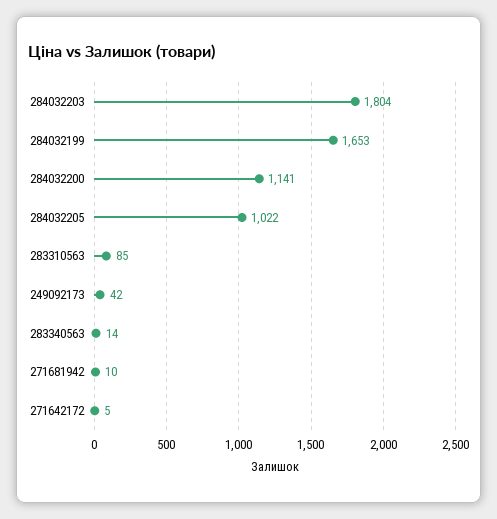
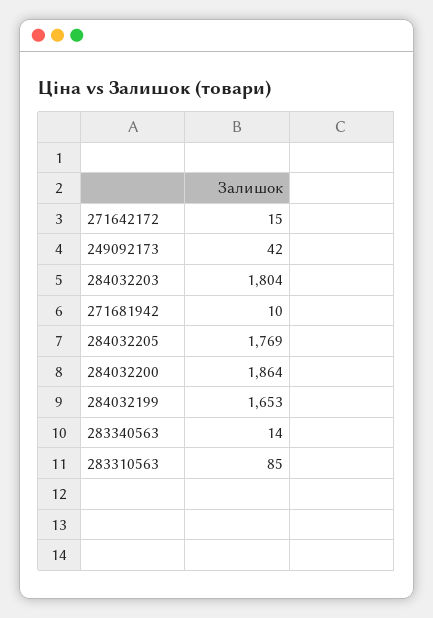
  {
    "284032203": 1804,
    "284032199": 1653,
-   "284032200": 1141,
+   "284032200": 1864,
-   "284032205": 1022,
+   "284032205": 1769,
    "283310563": 85,
    "249092173": 42,
    "283340563": 14,
    "271681942": 10,
-   "271642172": 5
+   "271642172": 15
  }

